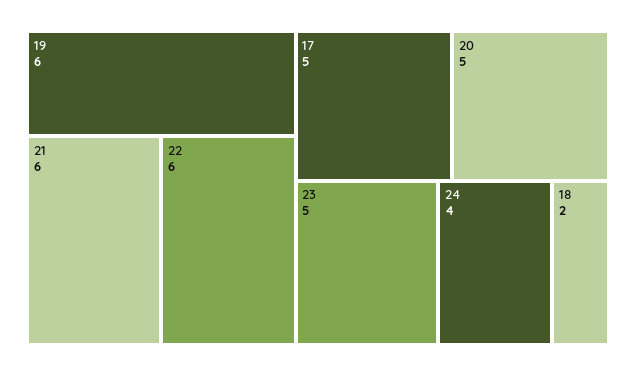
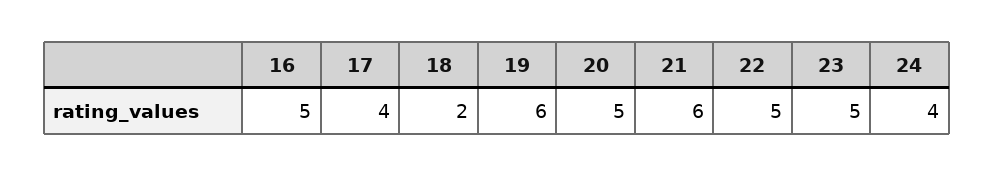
  {
    "19": 6,
    "21": 6,
-   "22": 6,
+   "22": 5,
-   "17": 5,
+   "17": 4,
    "20": 5,
    "23": 5,
    "24": 4,
-   "18": 2
+   "18": 2,
+   "16": 5
  }

